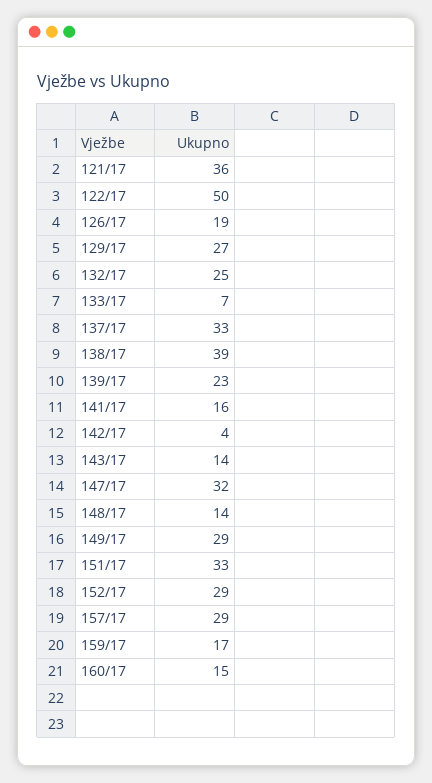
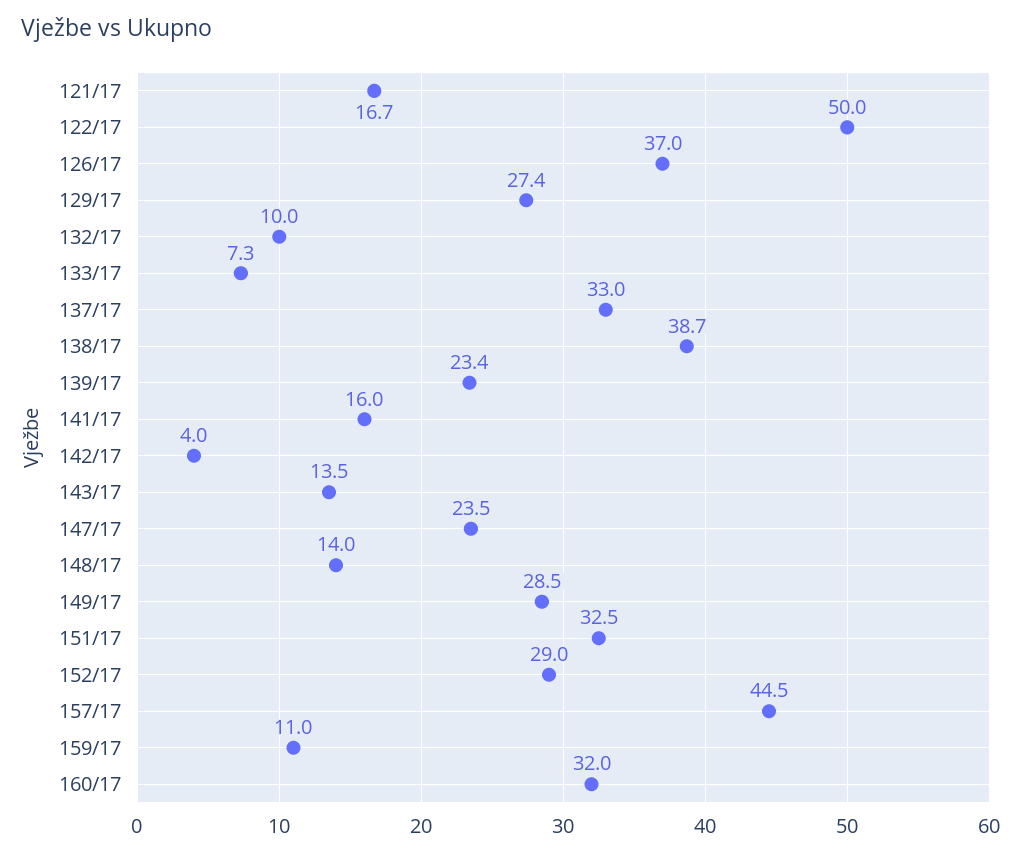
  {
-   "121/17": 36,
+   "121/17": 16.7,
    "122/17": 50,
-   "126/17": 19,
+   "126/17": 37,
    "129/17": 27.4,
-   "132/17": 25,
+   "132/17": 10,
    "133/17": 7.3,
    "137/17": 33,
    "138/17": 38.7,
    "139/17": 23.4,
    "141/17": 16,
    "142/17": 4,
    "143/17": 13.5,
-   "147/17": 32,
+   "147/17": 23.5,
    "148/17": 14,
    "149/17": 28.5,
    "151/17": 32.5,
    "152/17": 29,
-   "157/17": 29,
+   "157/17": 44.5,
-   "159/17": 17,
+   "159/17": 11,
-   "160/17": 15
+   "160/17": 32
  }

